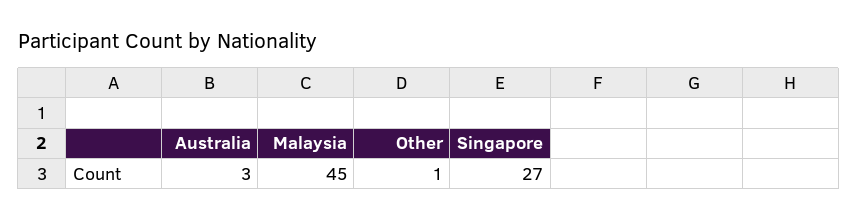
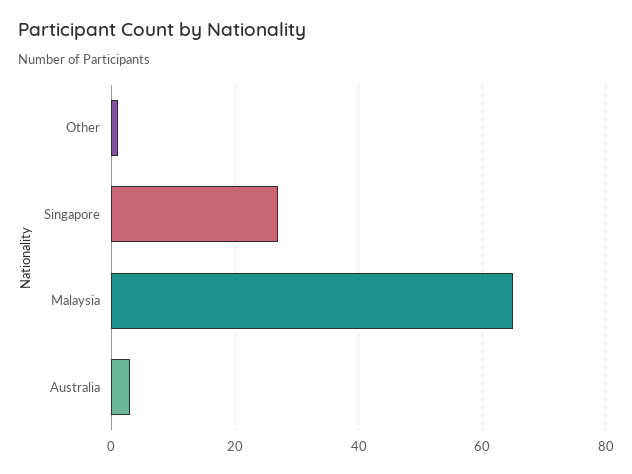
  {
    "Australia": 3,
-   "Malaysia": 45,
+   "Malaysia": 65,
    "Other": 1,
    "Singapore": 27
  }

